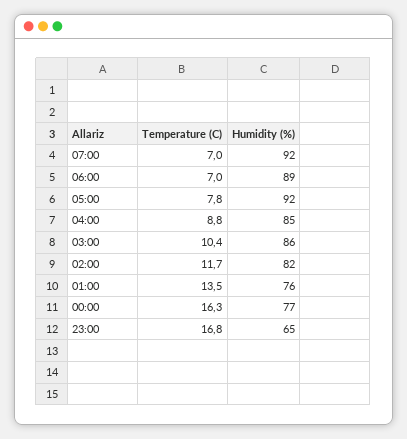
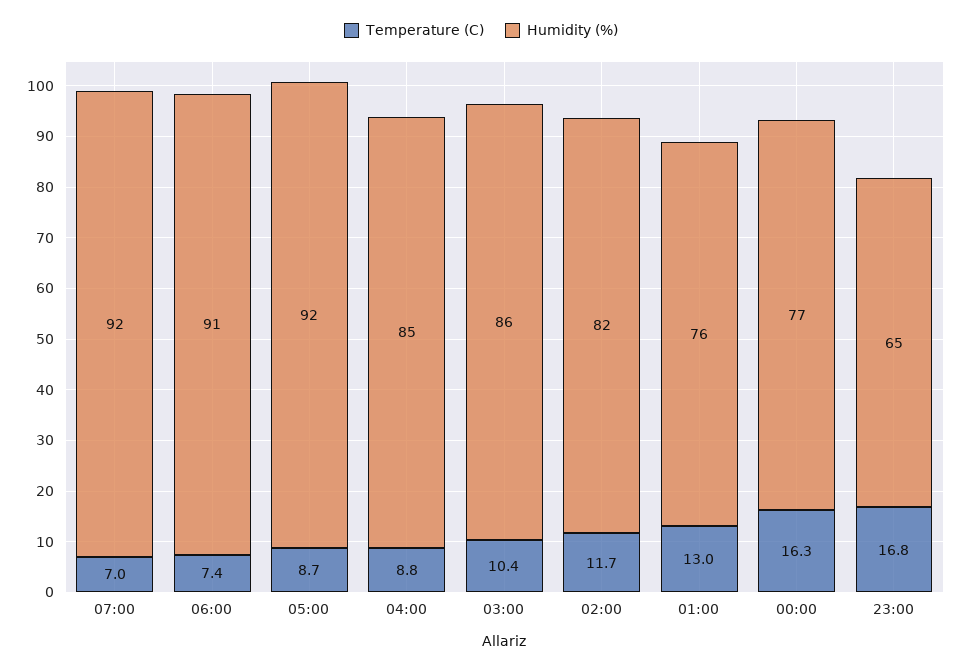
  {
    "Temperature (C)": {
      "07:00": 7,
-     "06:00": 7,
+     "06:00": 7.4,
-     "05:00": 7.8,
+     "05:00": 8.7,
      "04:00": 8.8,
      "03:00": 10.4,
      "02:00": 11.7,
-     "01:00": 13.5,
+     "01:00": 13,
      "00:00": 16.3,
      "23:00": 16.8
    },
    "Humidity (%)": {
      "07:00": 92,
-     "06:00": 89,
+     "06:00": 91,
      "05:00": 92,
      "04:00": 85,
      "03:00": 86,
      "02:00": 82,
      "01:00": 76,
      "00:00": 77,
      "23:00": 65
    }
  }

